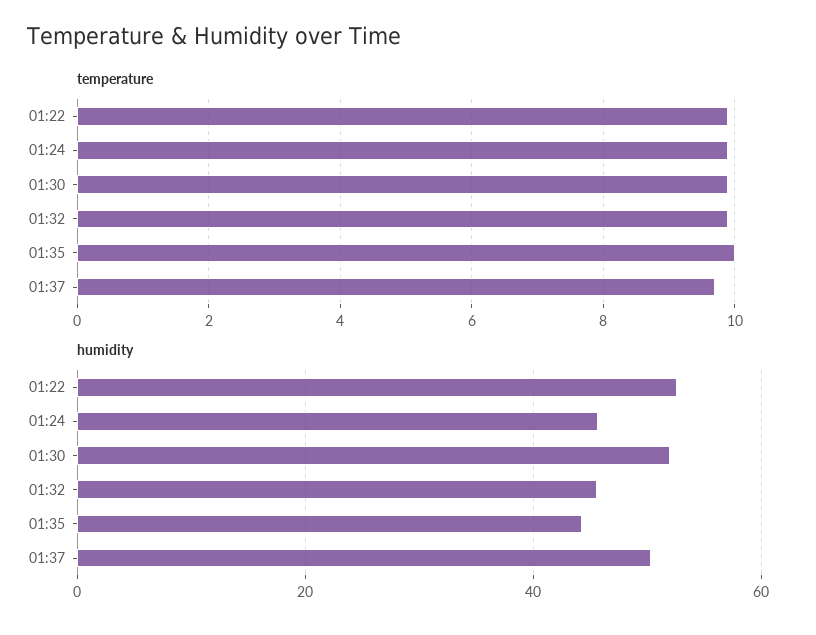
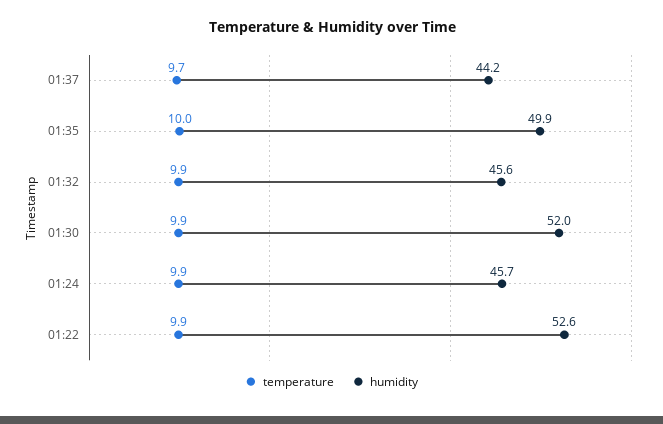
  {
    "temperature": {
      "01:22": 9.9,
      "01:24": 9.9,
      "01:30": 9.9,
      "01:32": 9.9,
      "01:35": 10,
      "01:37": 9.7
    },
    "humidity": {
      "01:22": 52.6,
      "01:24": 45.7,
      "01:30": 52,
      "01:32": 45.6,
-     "01:35": 44,
+     "01:35": 49.9,
-     "01:37": 50
+     "01:37": 44.2
    }
  }

